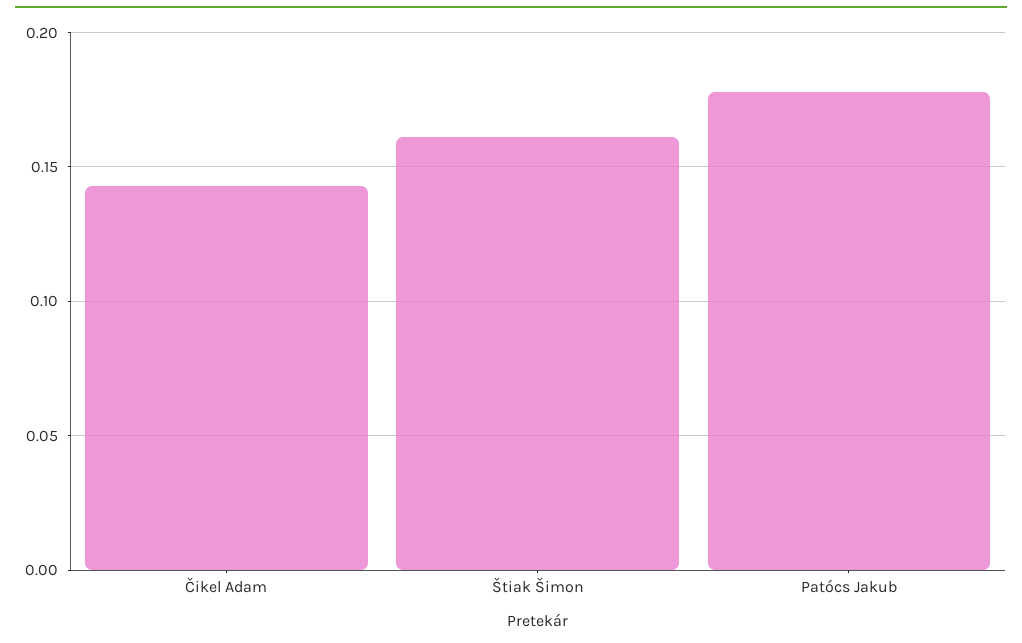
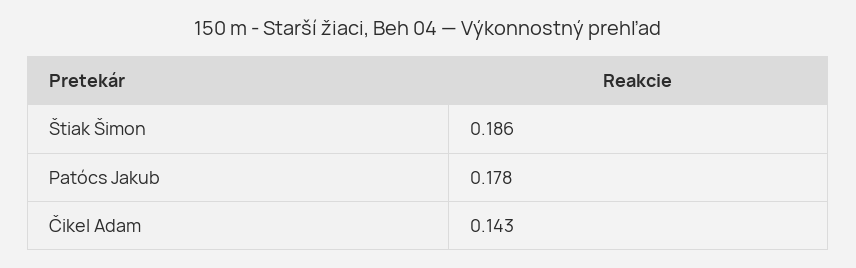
  {
    "Čikel Adam": 0.143,
-   "Štiak Šimon": 0.16,
+   "Štiak Šimon": 0.186,
    "Patócs Jakub": 0.178
  }

